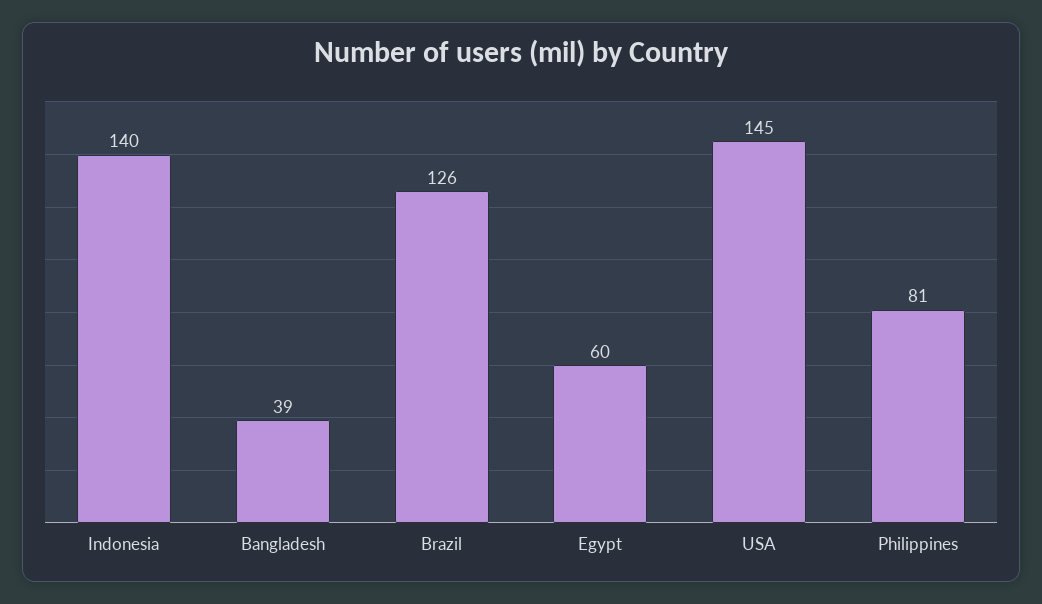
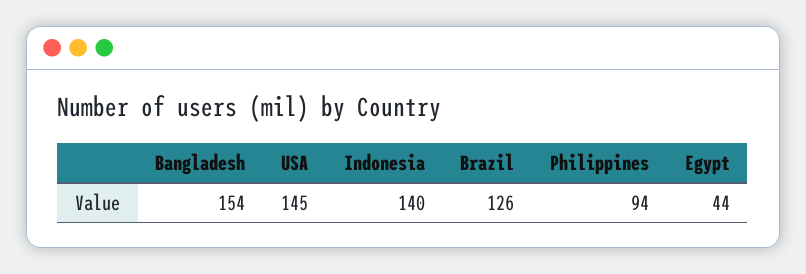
  {
    "Indonesia": 140,
-   "Bangladesh": 39,
+   "Bangladesh": 154,
    "Brazil": 126,
-   "Egypt": 60,
+   "Egypt": 44,
    "USA": 145,
-   "Philippines": 81
+   "Philippines": 94
  }

